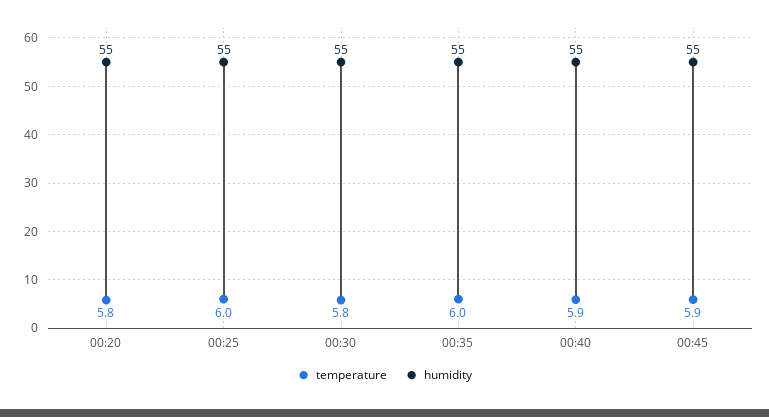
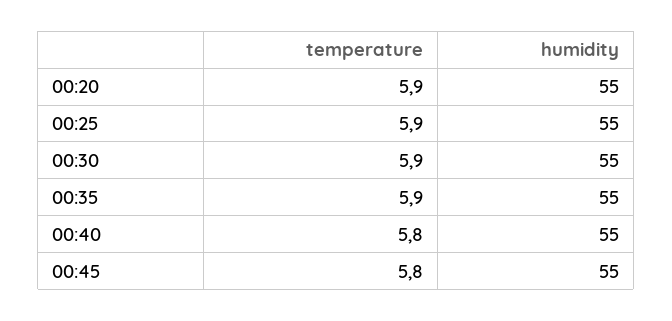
  {
    "temperature": {
-     "00:20": 5.8,
+     "00:20": 5.9,
-     "00:25": 6,
+     "00:25": 5.9,
-     "00:30": 5.8,
+     "00:30": 5.9,
-     "00:35": 6,
+     "00:35": 5.9,
-     "00:40": 5.9,
+     "00:40": 5.8,
-     "00:45": 5.9
+     "00:45": 5.8
    },
    "humidity": {
      "00:20": 55,
      "00:25": 55,
      "00:30": 55,
      "00:35": 55,
      "00:40": 55,
      "00:45": 55
    }
  }

